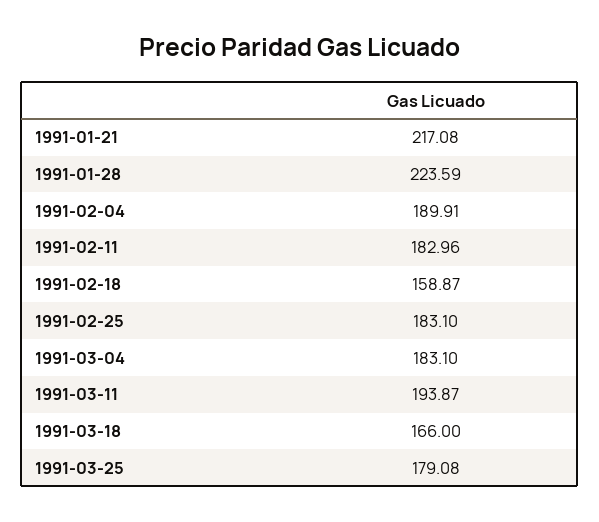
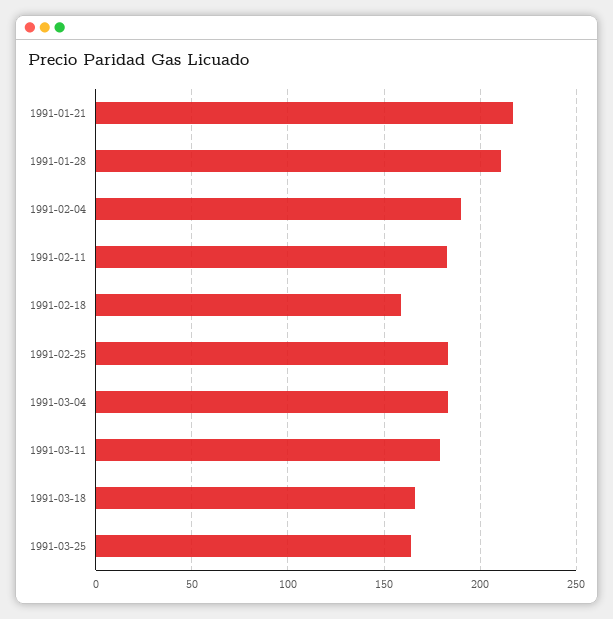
  {
    "1991-01-21": 217.08,
-   "1991-01-28": 223.59,
+   "1991-01-28": 210,
    "1991-02-04": 189.91,
    "1991-02-11": 182.96,
    "1991-02-18": 158.87,
    "1991-02-25": 183.1,
    "1991-03-04": 183.1,
-   "1991-03-11": 193.87,
+   "1991-03-11": 180,
    "1991-03-18": 166,
-   "1991-03-25": 179.08
+   "1991-03-25": 165
  }

